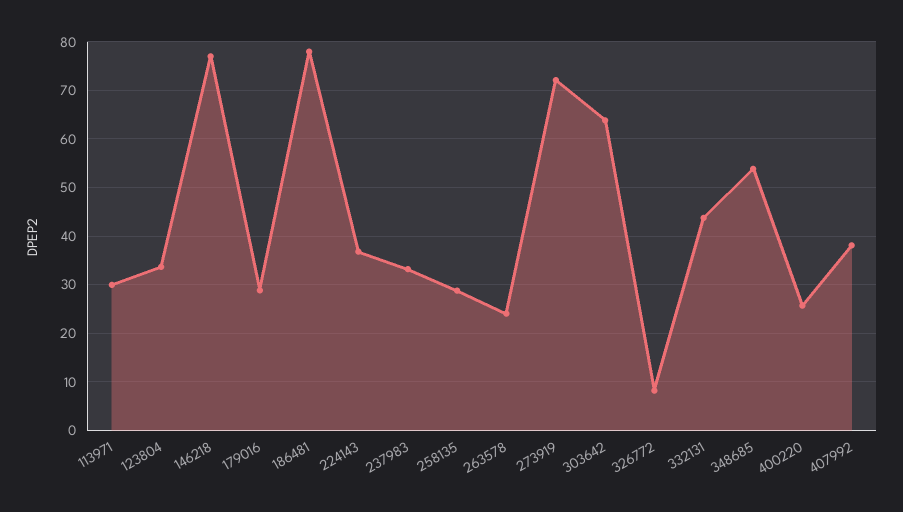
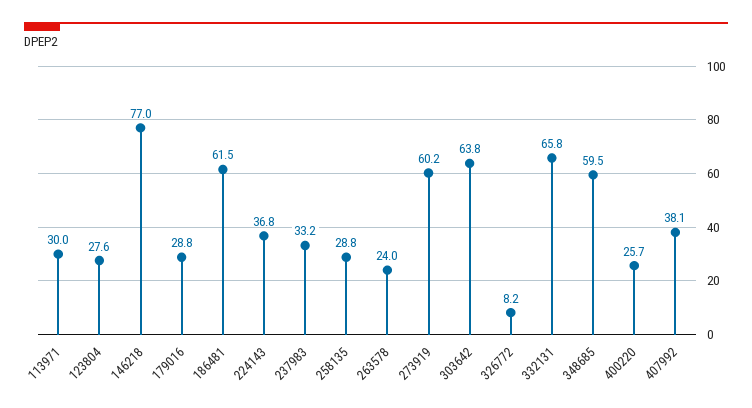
  {
    "113971": 30,
-   "123804": 34,
+   "123804": 27.6,
    "146218": 77,
    "179016": 28.8,
-   "186481": 78,
+   "186481": 61.5,
    "224143": 36.8,
    "237983": 33.2,
    "258135": 28.8,
    "263578": 24,
-   "273919": 72,
+   "273919": 60.2,
    "303642": 63.8,
    "326772": 8.2,
-   "332131": 44,
+   "332131": 65.8,
-   "348685": 54,
+   "348685": 59.5,
    "400220": 25.7,
    "407992": 38.1
  }

